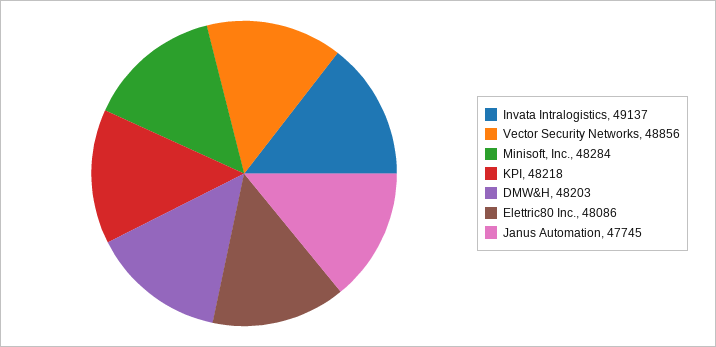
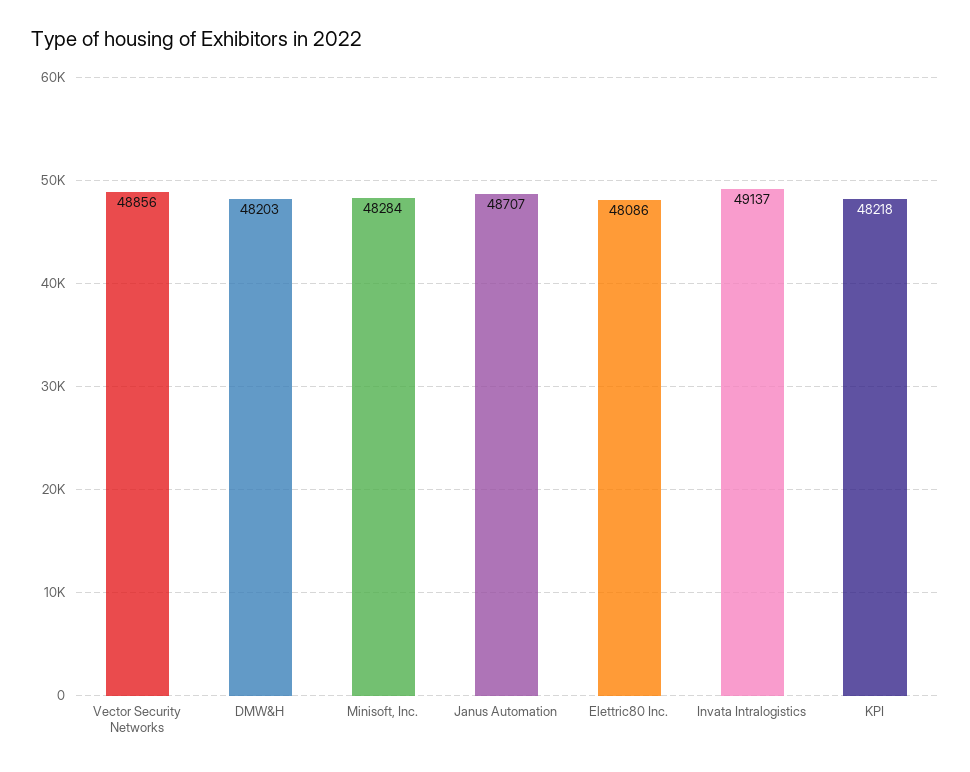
  {
    "Invata Intralogistics": 49137,
    "Vector Security Networks": 48856,
    "Minisoft, Inc.": 48284,
    "KPI": 48218,
    "DMW&H": 48203,
    "Elettric80 Inc.": 48086,
-   "Janus Automation": 47745
+   "Janus Automation": 48707
  }

